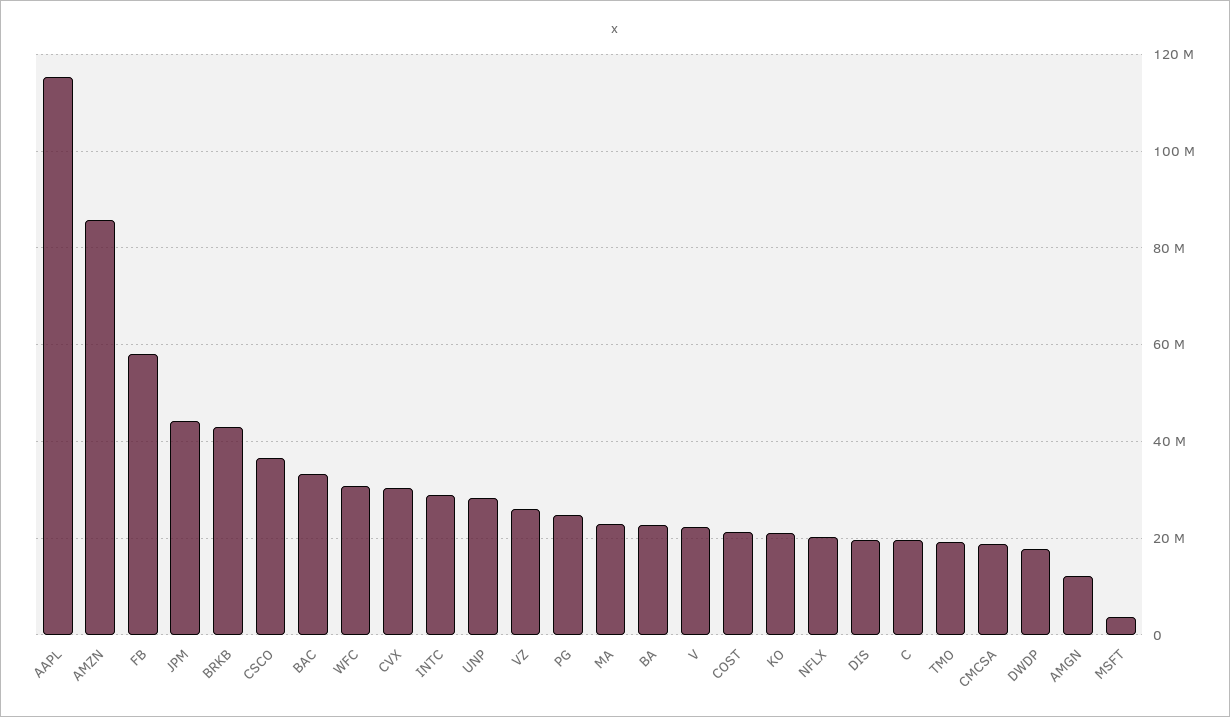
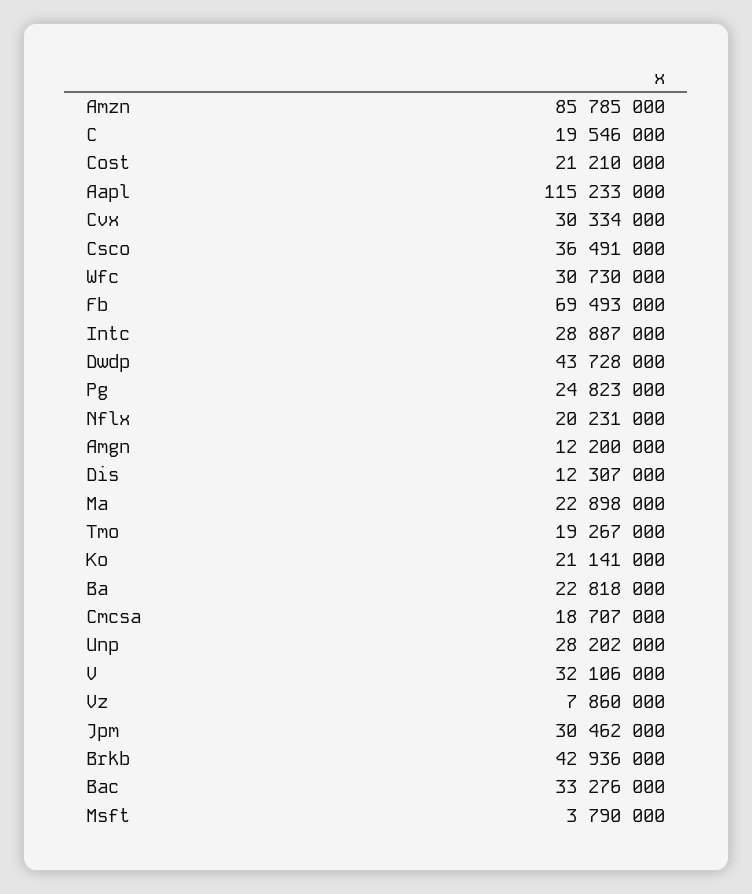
  {
    "AAPL": 115233000,
    "AMZN": 85785000,
-   "FB": 58000000,
+   "FB": 69493000,
-   "JPM": 44000000,
+   "JPM": 30462000,
    "BRKB": 42936000,
    "CSCO": 36491000,
    "BAC": 33276000,
    "WFC": 30730000,
    "CVX": 30334000,
    "INTC": 28887000,
    "UNP": 28202000,
-   "VZ": 26000000,
+   "VZ": 7860000,
    "PG": 24823000,
    "MA": 22898000,
    "BA": 22818000,
-   "V": 22000000,
+   "V": 32106000,
    "COST": 21210000,
    "KO": 21141000,
    "NFLX": 20231000,
-   "DIS": 20000000,
+   "DIS": 12307000,
    "C": 19546000,
    "TMO": 19267000,
    "CMCSA": 18707000,
-   "DWDP": 18000000,
+   "DWDP": 43728000,
    "AMGN": 12200000,
    "MSFT": 3790000
  }

